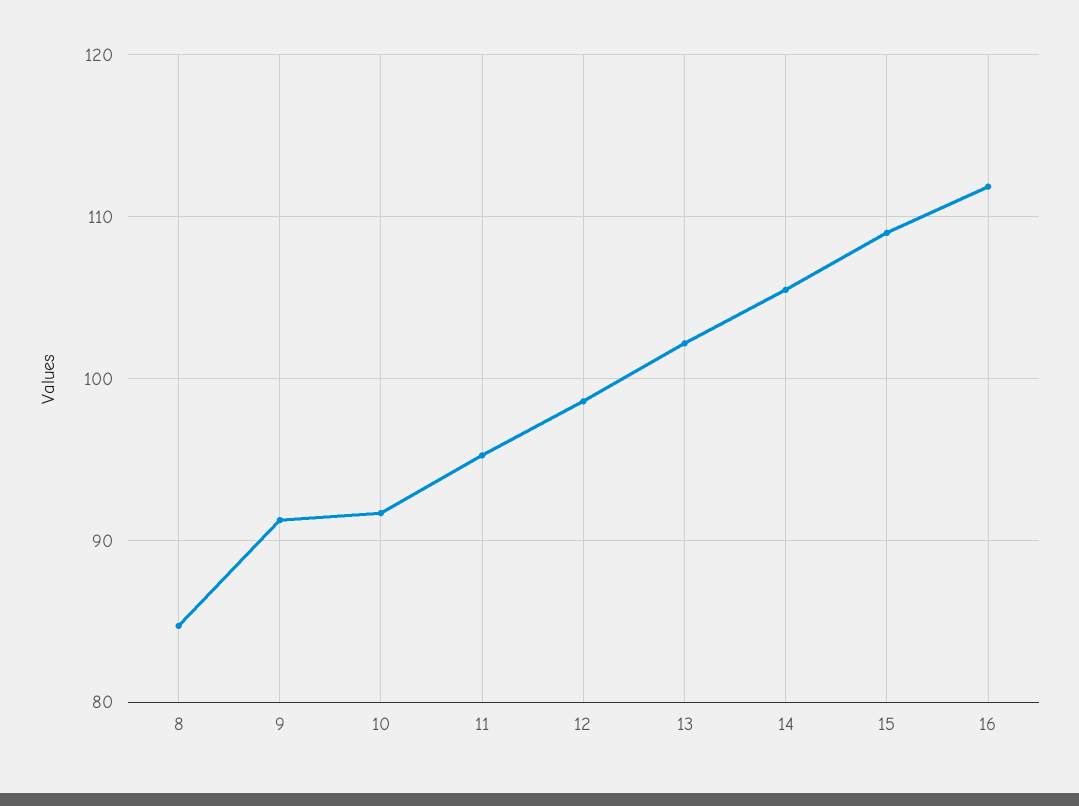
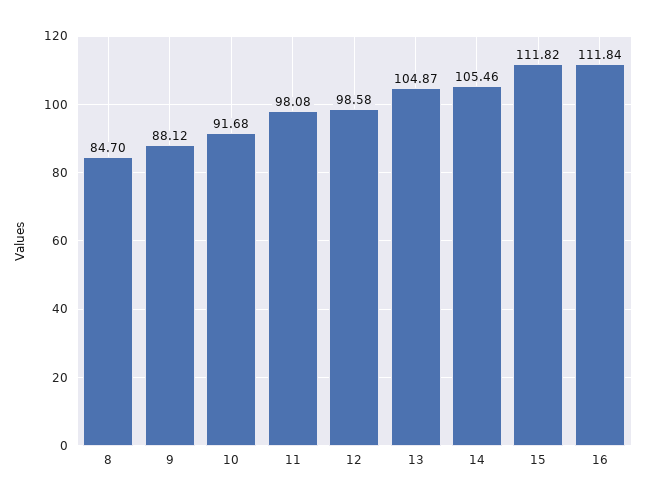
  {
    "8": 84.7,
-   "9": 91,
+   "9": 88.12,
    "10": 91.68,
-   "11": 95,
+   "11": 98.08,
    "12": 98.58,
-   "13": 102,
+   "13": 104.87,
    "14": 105.46,
-   "15": 109,
+   "15": 111.82,
    "16": 111.84
  }

